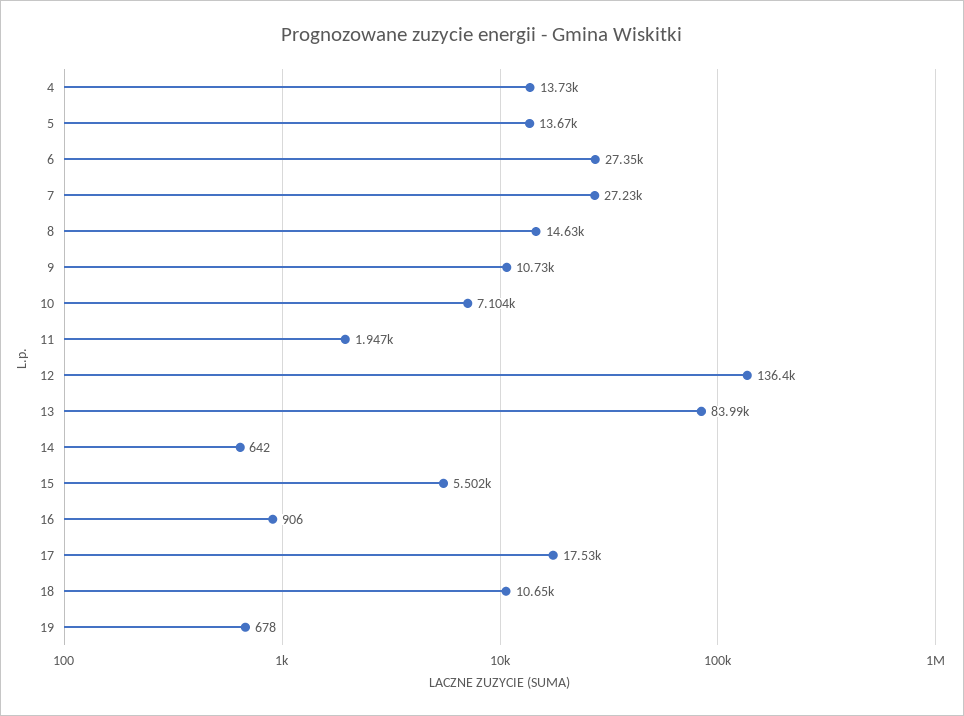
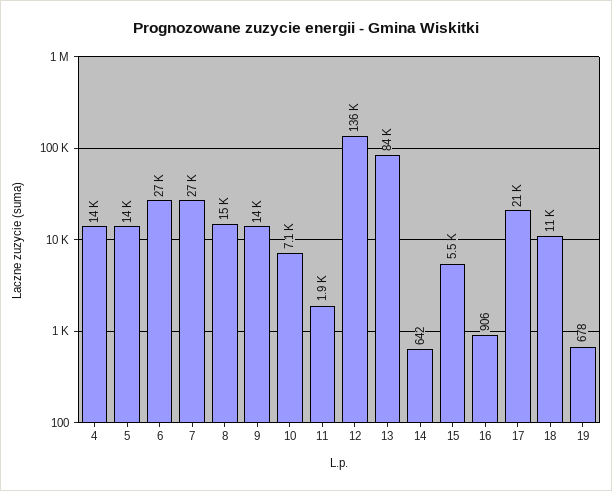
  {
    "4": 13730,
    "5": 13670,
    "6": 27350,
    "7": 27230,
    "8": 14630,
-   "9": 10730,
+   "9": 14000,
    "10": 7104,
    "11": 1947,
    "12": 136400,
    "13": 83990,
    "14": 642,
    "15": 5502,
    "16": 906,
-   "17": 17530,
+   "17": 21000,
    "18": 10650,
    "19": 678
  }

